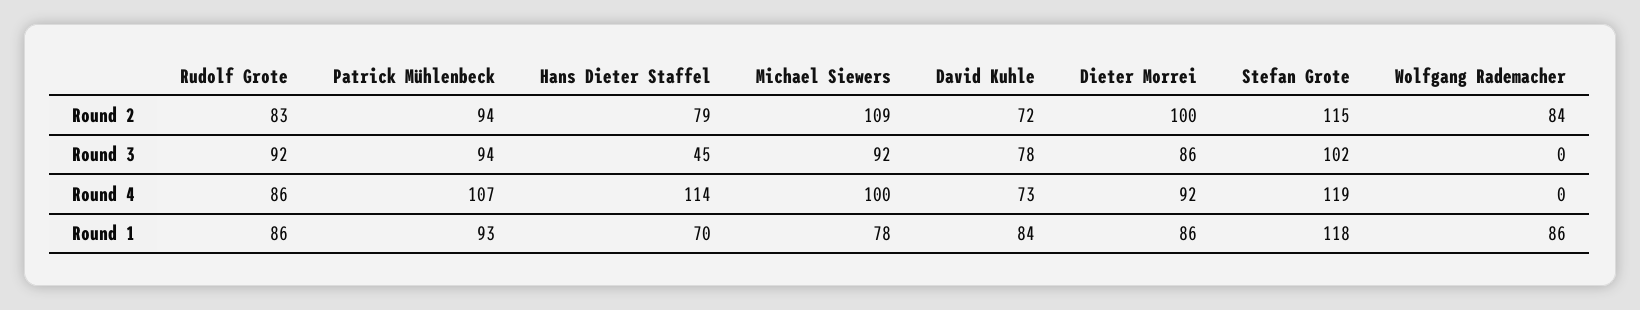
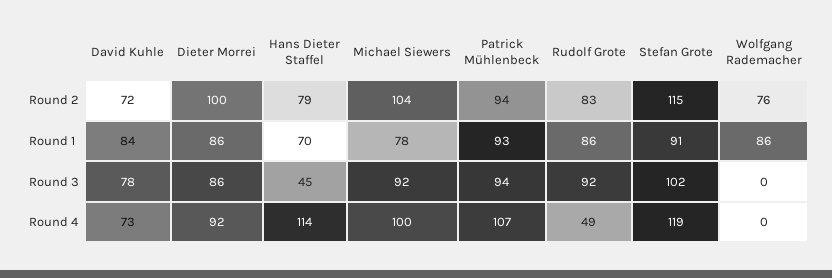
  {
    "Rudolf Grote": {
      "Round 2": 83,
      "Round 3": 92,
-     "Round 4": 86,
+     "Round 4": 49,
      "Round 1": 86
    },
    "Patrick Mühlenbeck": {
      "Round 2": 94,
      "Round 3": 94,
      "Round 4": 107,
      "Round 1": 93
    },
    "Hans Dieter Staffel": {
      "Round 2": 79,
      "Round 3": 45,
      "Round 4": 114,
      "Round 1": 70
    },
    "Michael Siewers": {
-     "Round 2": 109,
+     "Round 2": 104,
      "Round 3": 92,
      "Round 4": 100,
      "Round 1": 78
    },
    "David Kuhle": {
      "Round 2": 72,
      "Round 3": 78,
      "Round 4": 73,
      "Round 1": 84
    },
    "Dieter Morrei": {
      "Round 2": 100,
      "Round 3": 86,
      "Round 4": 92,
      "Round 1": 86
    },
    "Stefan Grote": {
      "Round 2": 115,
      "Round 3": 102,
      "Round 4": 119,
-     "Round 1": 118
+     "Round 1": 91
    },
    "Wolfgang Rademacher": {
-     "Round 2": 84,
+     "Round 2": 76,
      "Round 3": 0,
      "Round 4": 0,
      "Round 1": 86
    }
  }

